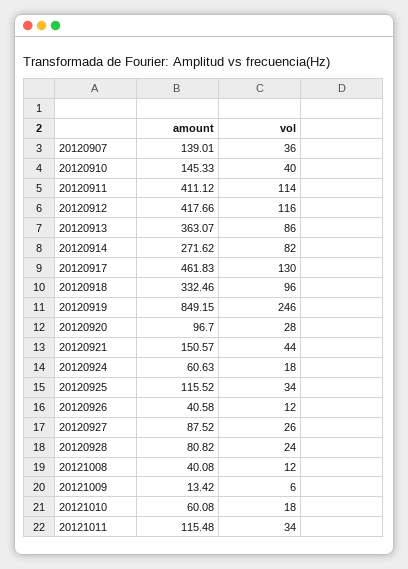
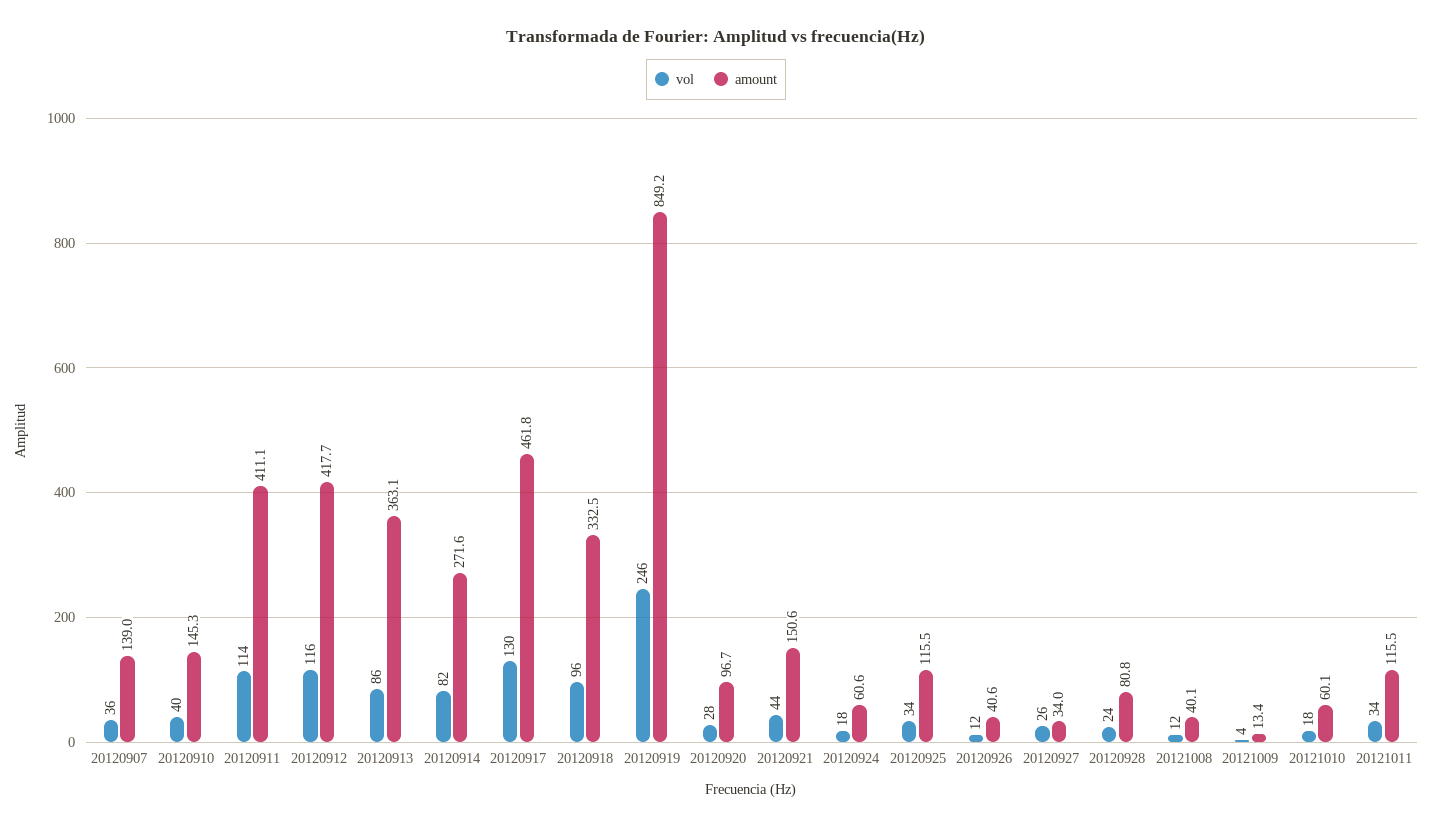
  {
    "amount": {
      "20120907": 139.01,
      "20120910": 145.33,
      "20120911": 411.12,
      "20120912": 417.66,
      "20120913": 363.07,
      "20120914": 271.62,
      "20120917": 461.83,
      "20120918": 332.46,
      "20120919": 849.15,
      "20120920": 96.7,
      "20120921": 150.57,
      "20120924": 60.63,
      "20120925": 115.52,
      "20120926": 40.58,
-     "20120927": 87.52,
+     "20120927": 34,
      "20120928": 80.82,
      "20121008": 40.08,
      "20121009": 13.42,
      "20121010": 60.08,
      "20121011": 115.48
    },
    "vol": {
      "20120907": 36,
      "20120910": 40,
      "20120911": 114,
      "20120912": 116,
      "20120913": 86,
      "20120914": 82,
      "20120917": 130,
      "20120918": 96,
      "20120919": 246,
      "20120920": 28,
      "20120921": 44,
      "20120924": 18,
      "20120925": 34,
      "20120926": 12,
      "20120927": 26,
      "20120928": 24,
      "20121008": 12,
-     "20121009": 6,
+     "20121009": 4,
      "20121010": 18,
      "20121011": 34
    }
  }

